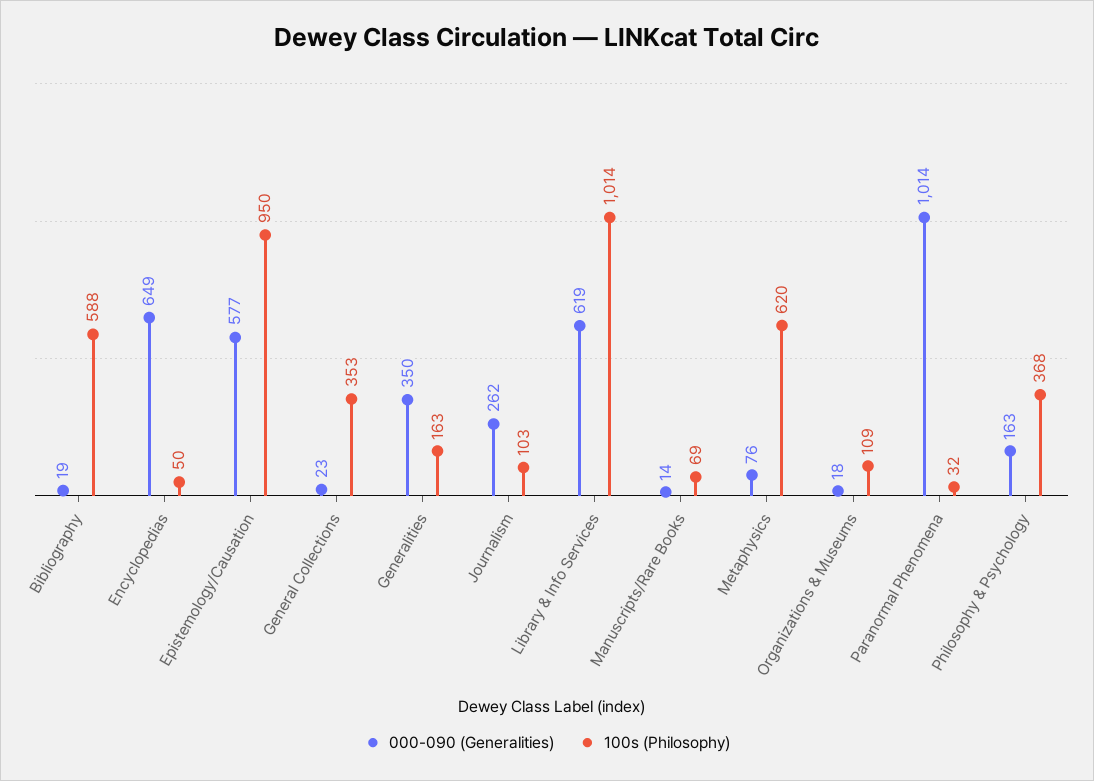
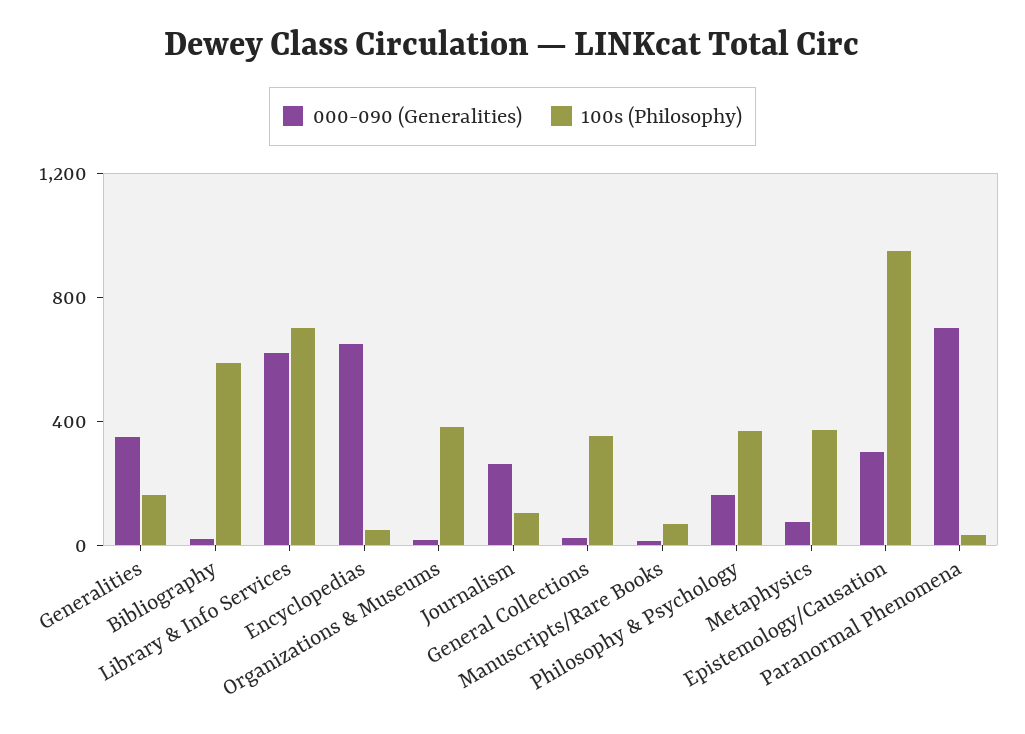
  {
    "000-090 (Generalities)": {
      "Bibliography": 19,
      "Encyclopedias": 649,
-     "Epistemology/Causation": 577,
+     "Epistemology/Causation": 300,
      "General Collections": 23,
      "Generalities": 350,
      "Journalism": 262,
      "Library & Info Services": 619,
      "Manuscripts/Rare Books": 14,
      "Metaphysics": 76,
      "Organizations & Museums": 18,
-     "Paranormal Phenomena": 1014,
+     "Paranormal Phenomena": 700,
      "Philosophy & Psychology": 163
    },
    "100s (Philosophy)": {
      "Bibliography": 588,
      "Encyclopedias": 50,
      "Epistemology/Causation": 950,
      "General Collections": 353,
      "Generalities": 163,
      "Journalism": 103,
-     "Library & Info Services": 1014,
+     "Library & Info Services": 700,
      "Manuscripts/Rare Books": 69,
-     "Metaphysics": 620,
+     "Metaphysics": 400,
-     "Organizations & Museums": 109,
+     "Organizations & Museums": 400,
      "Paranormal Phenomena": 32,
      "Philosophy & Psychology": 368
    }
  }

